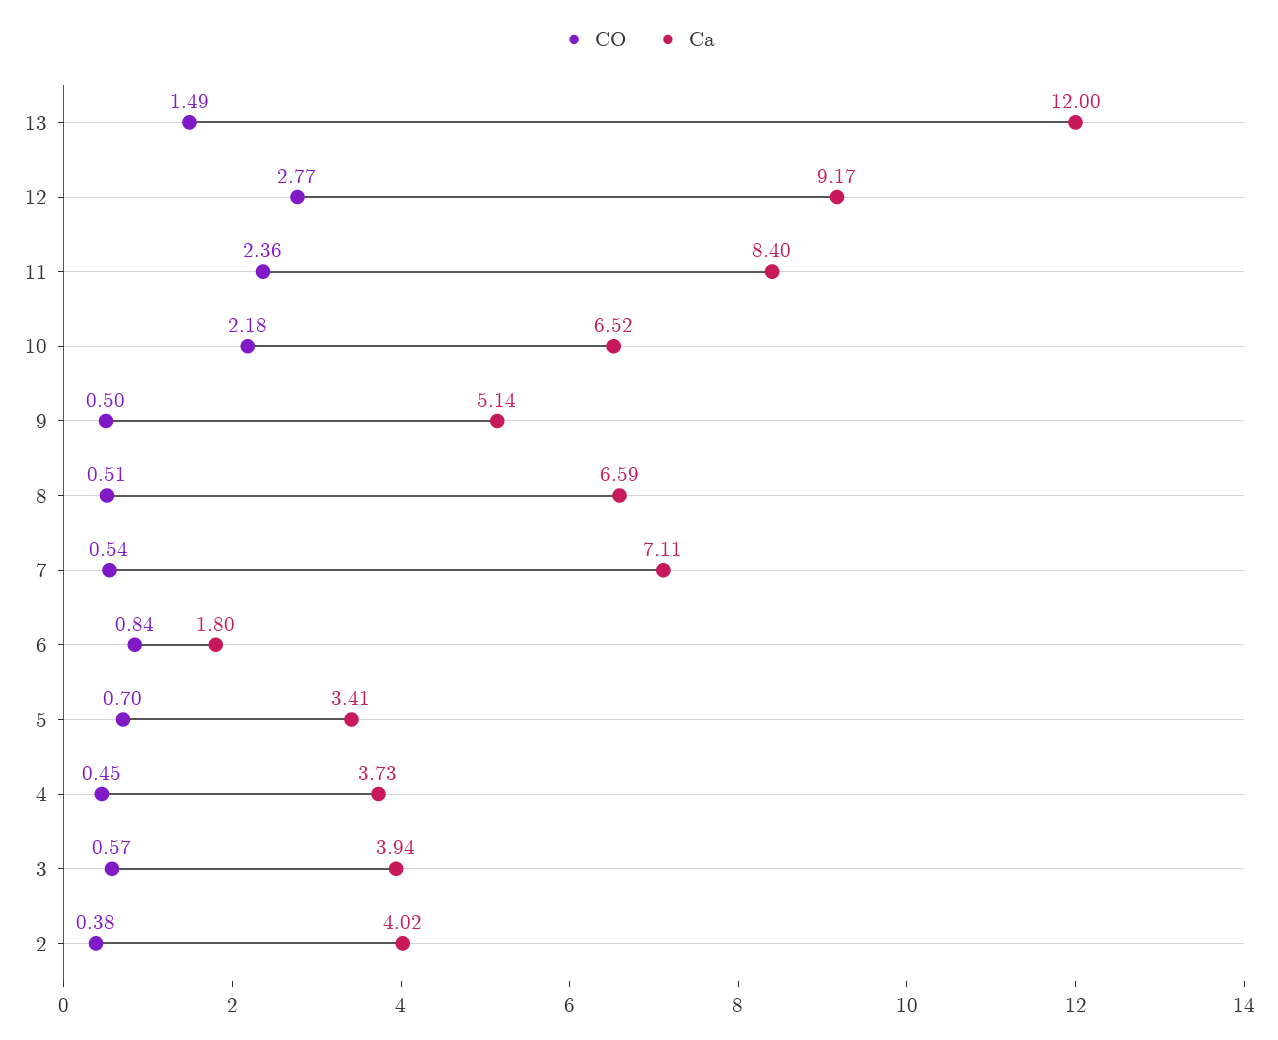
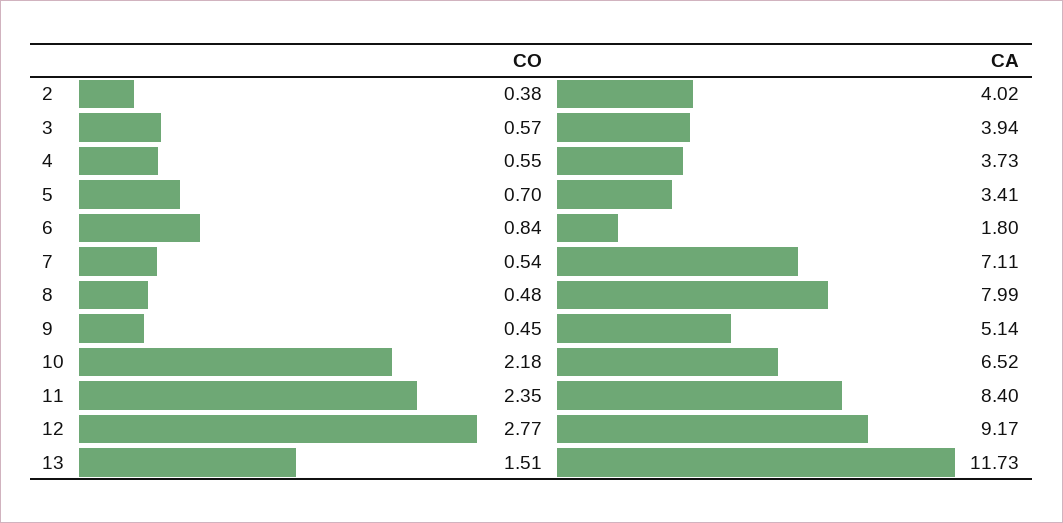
  {
    "CO": {
-     "13": 1.49,
+     "13": 1.51,
      "12": 2.77,
-     "11": 2.36,
+     "11": 2.35,
      "10": 2.18,
-     "9": 0.5,
+     "9": 0.45,
-     "8": 0.51,
+     "8": 0.48,
      "7": 0.54,
      "6": 0.84,
      "5": 0.7,
-     "4": 0.45,
+     "4": 0.55,
      "3": 0.57,
      "2": 0.38
    },
    "Ca": {
-     "13": 12,
+     "13": 11.73,
      "12": 9.17,
      "11": 8.4,
      "10": 6.52,
      "9": 5.14,
-     "8": 6.59,
+     "8": 7.99,
      "7": 7.11,
      "6": 1.8,
      "5": 3.41,
      "4": 3.73,
      "3": 3.94,
      "2": 4.02
    }
  }

